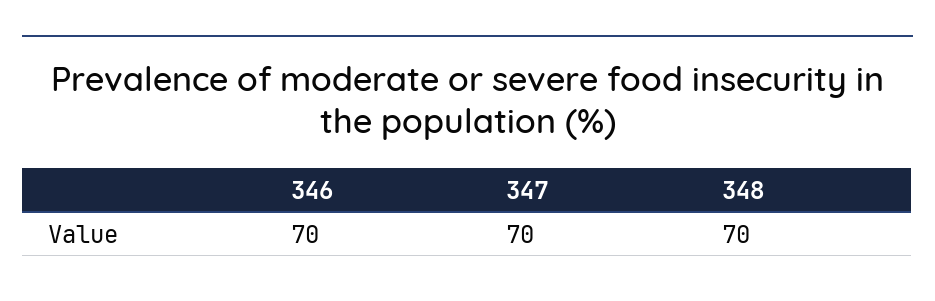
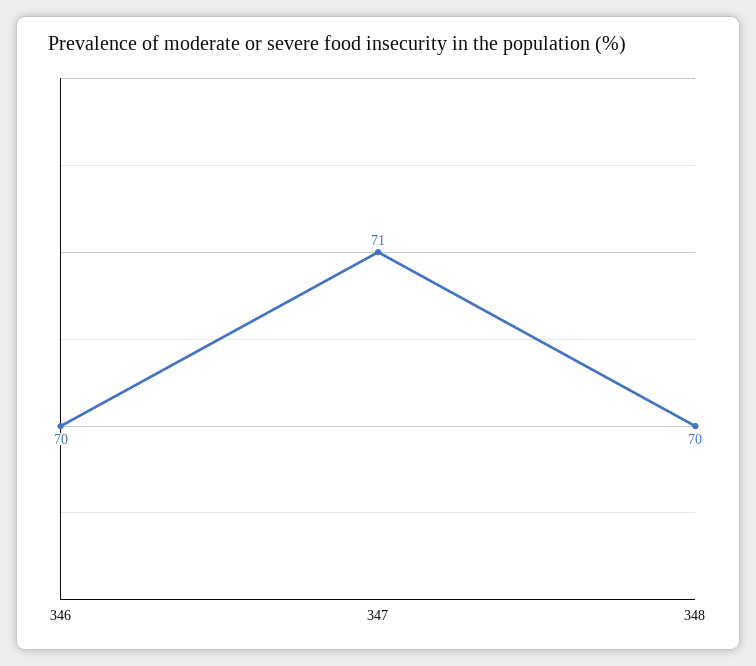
  {
    "346": 70,
-   "347": 70,
+   "347": 71,
    "348": 70
  }

